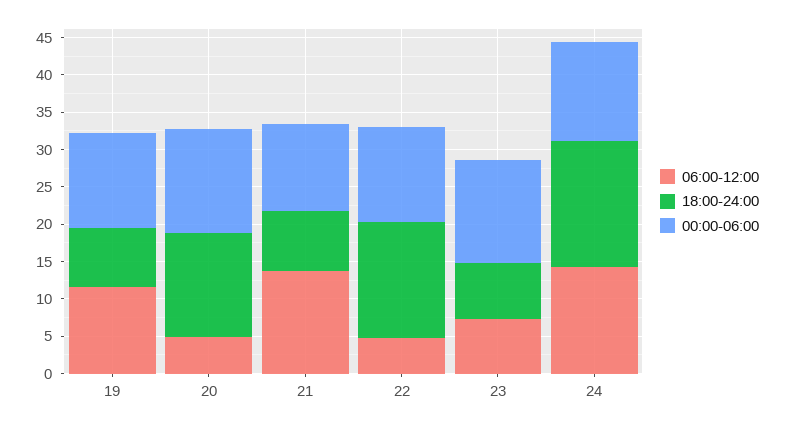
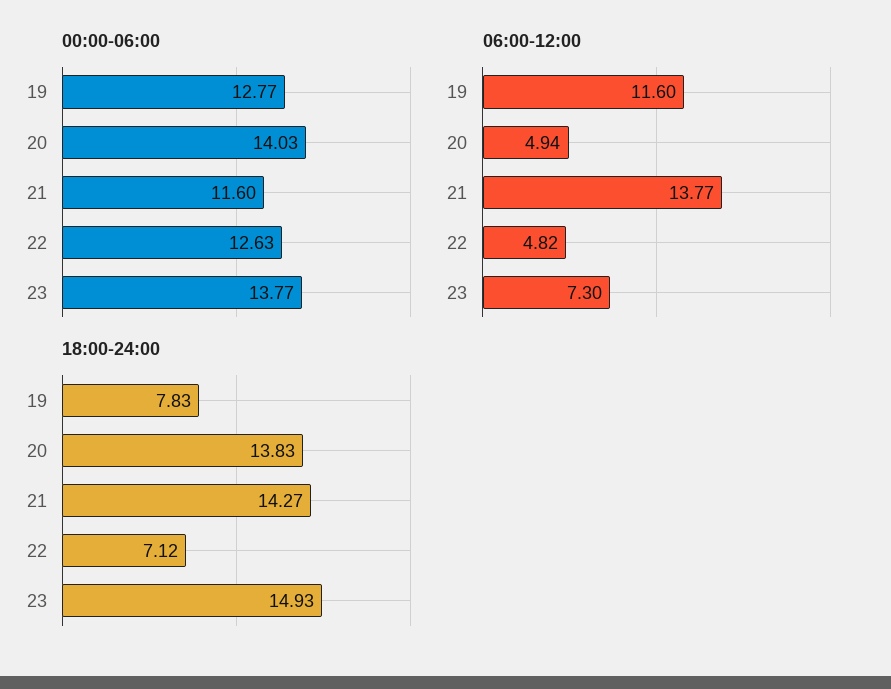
  {
    "06:00-12:00": {
      "19": 11.6,
      "20": 4.94,
      "21": 13.77,
      "22": 4.82,
-     "23": 7.3,
+     "23": 7.3
-     "24": 15
    },
    "18:00-24:00": {
      "19": 7.83,
      "20": 13.83,
-     "21": 7.5,
+     "21": 14.27,
-     "22": 15,
+     "22": 7.12,
-     "23": 7.5,
+     "23": 14.93
-     "24": 17.5
    },
    "00:00-06:00": {
      "19": 12.77,
      "20": 14.03,
      "21": 11.6,
      "22": 12.63,
-     "23": 13.77,
+     "23": 13.77
-     "24": 12.5
    }
  }

